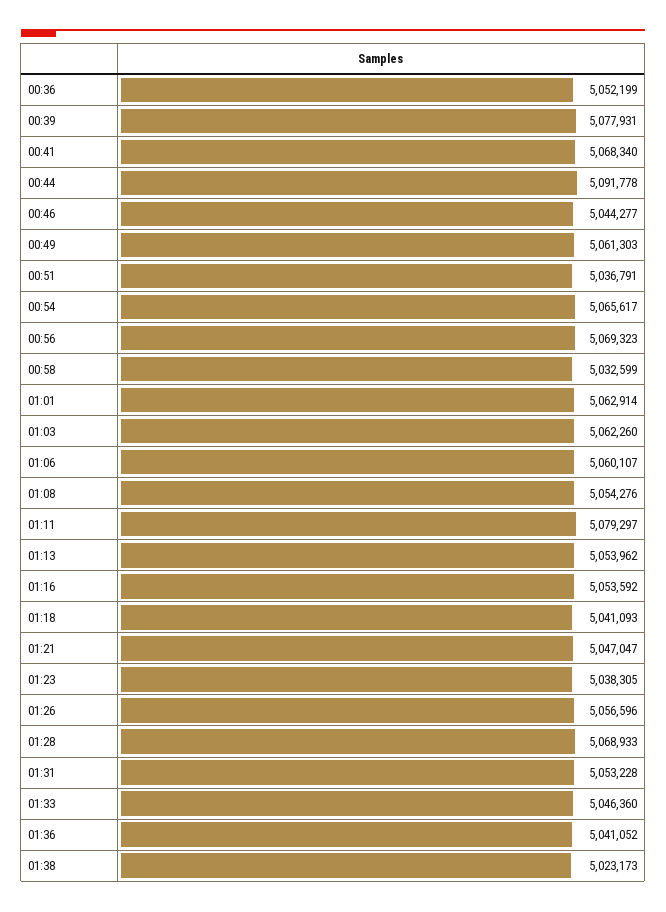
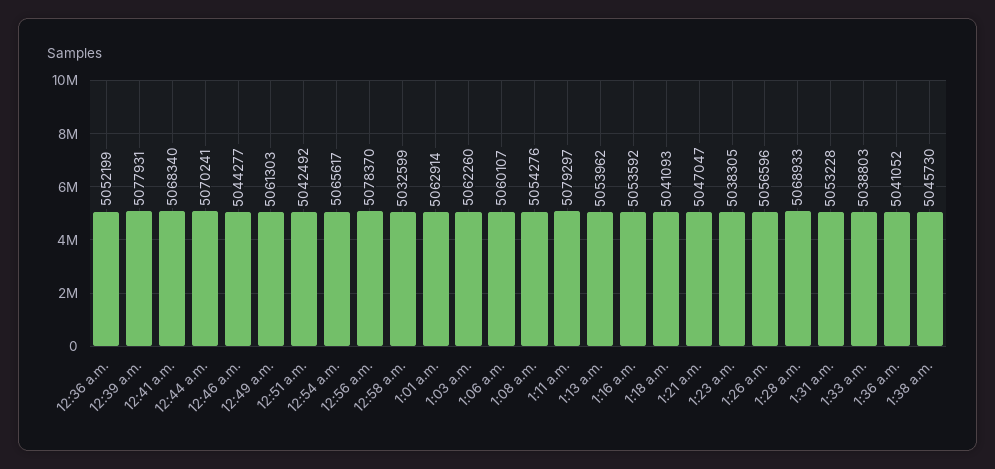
  {
    "00:36": 5052199,
    "00:39": 5077931,
    "00:41": 5068340,
-   "00:44": 5091778,
+   "00:44": 5070241,
    "00:46": 5044277,
    "00:49": 5061303,
-   "00:51": 5036791,
+   "00:51": 5042492,
    "00:54": 5065617,
-   "00:56": 5069323,
+   "00:56": 5078370,
    "00:58": 5032599,
    "01:01": 5062914,
    "01:03": 5062260,
    "01:06": 5060107,
    "01:08": 5054276,
    "01:11": 5079297,
    "01:13": 5053962,
    "01:16": 5053592,
    "01:18": 5041093,
    "01:21": 5047047,
    "01:23": 5038305,
    "01:26": 5056596,
    "01:28": 5068933,
    "01:31": 5053228,
-   "01:33": 5046360,
+   "01:33": 5038803,
    "01:36": 5041052,
-   "01:38": 5023173
+   "01:38": 5045730
  }

